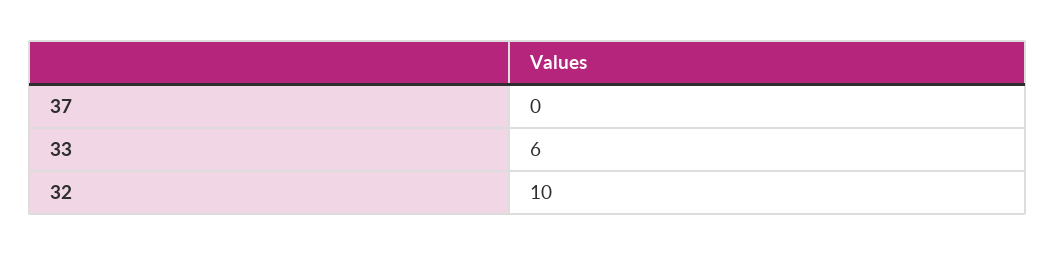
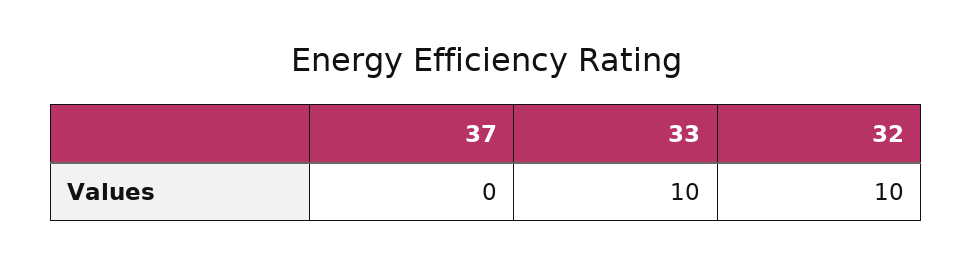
  {
    "37": 0,
-   "33": 6,
+   "33": 10,
    "32": 10
  }

